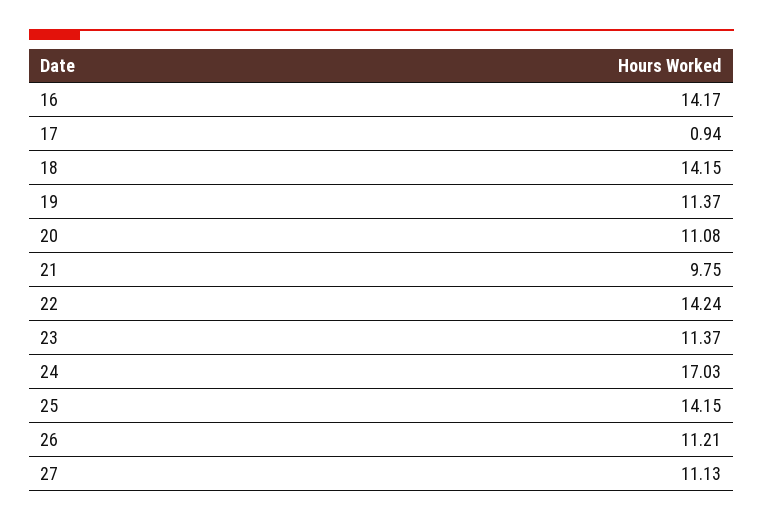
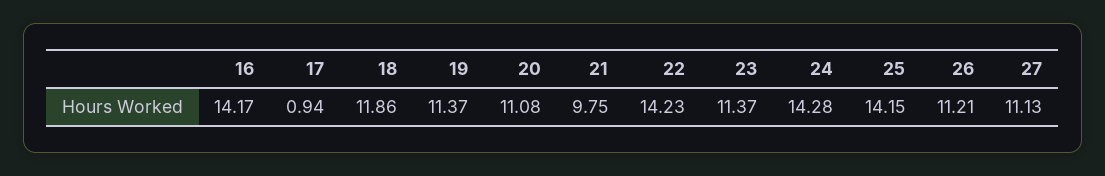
  {
    "16": 14.17,
    "17": 0.94,
-   "18": 14.15,
+   "18": 11.86,
    "19": 11.37,
    "20": 11.08,
    "21": 9.75,
-   "22": 14.24,
+   "22": 14.23,
    "23": 11.37,
-   "24": 17.03,
+   "24": 14.28,
    "25": 14.15,
    "26": 11.21,
    "27": 11.13
  }

